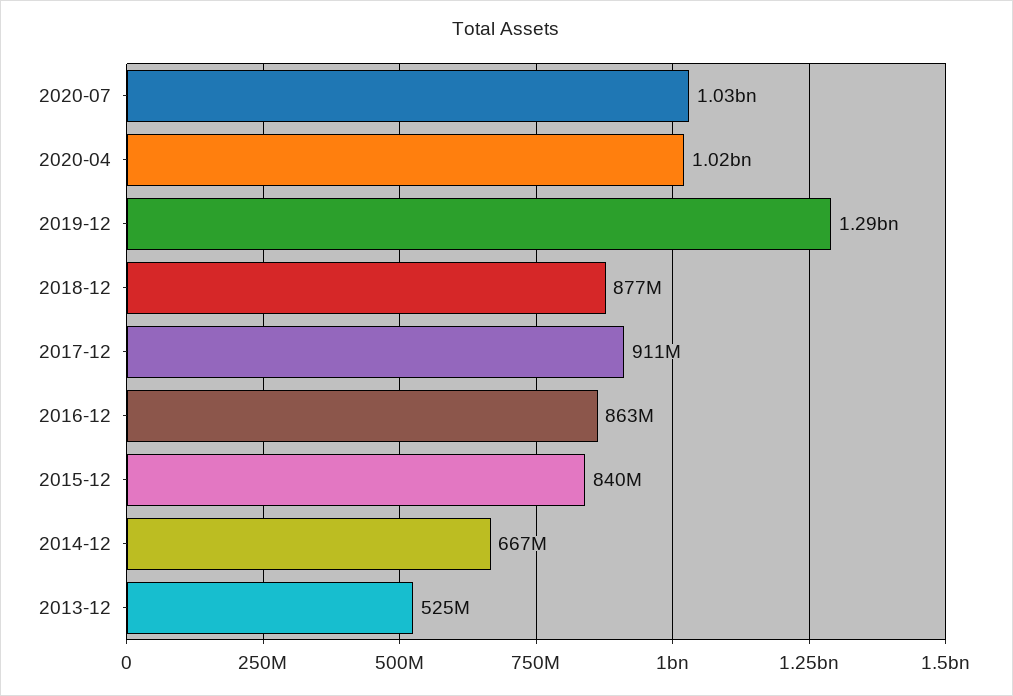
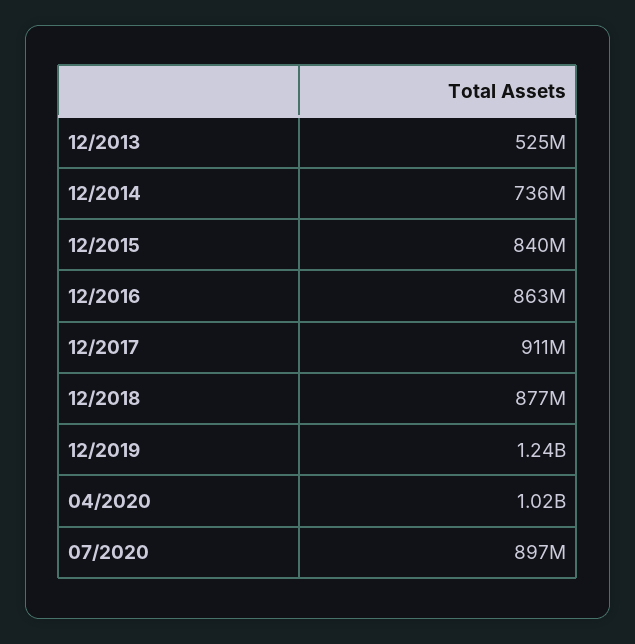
  {
-   "2020-07": 1030000000,
+   "2020-07": 897000000,
    "2020-04": 1020000000,
-   "2019-12": 1290000000,
+   "2019-12": 1240000000,
    "2018-12": 877000000,
    "2017-12": 911000000,
    "2016-12": 863000000,
    "2015-12": 840000000,
-   "2014-12": 667000000,
+   "2014-12": 736000000,
    "2013-12": 525000000
  }

